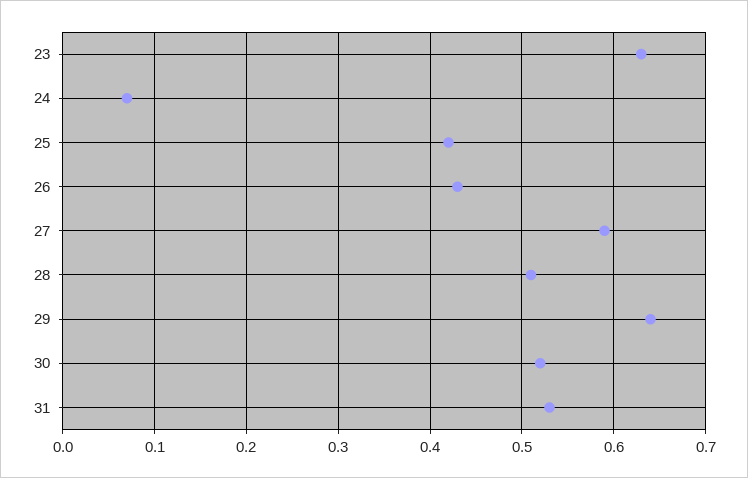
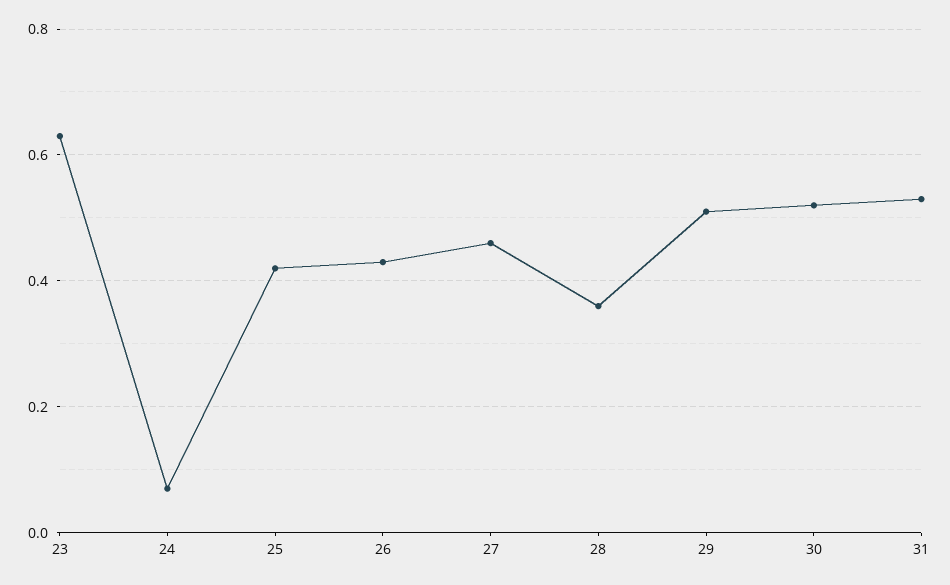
  {
    "23": 0.63,
    "24": 0.07,
    "25": 0.42,
    "26": 0.43,
-   "27": 0.59,
+   "27": 0.45,
-   "28": 0.51,
+   "28": 0.35,
-   "29": 0.64,
+   "29": 0.5,
    "30": 0.52,
    "31": 0.53
  }

